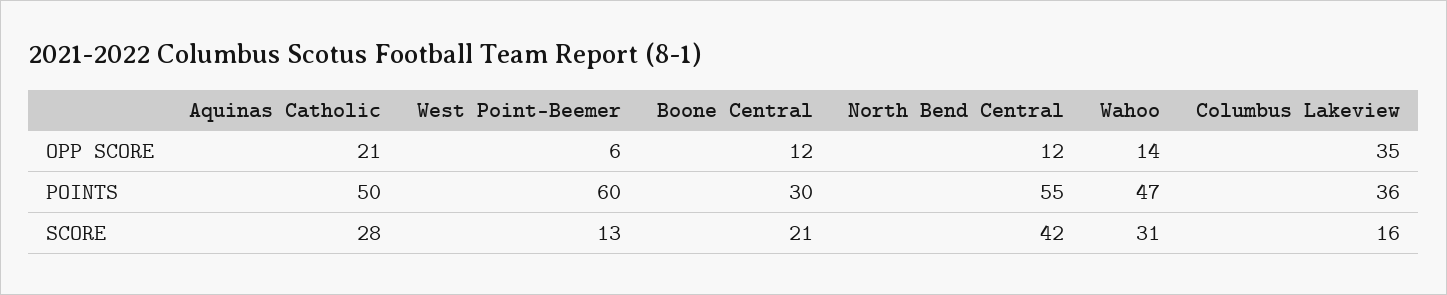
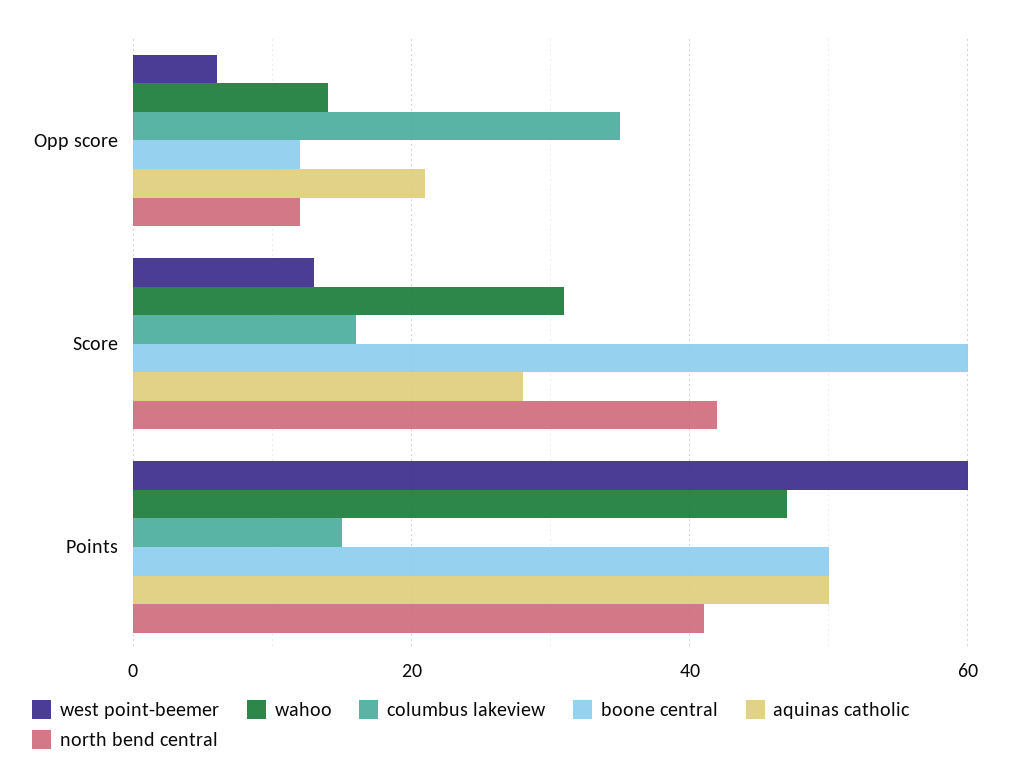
  {
    "Aquinas Catholic": {
      "OPP SCORE": 21,
      "POINTS": 50,
      "SCORE": 28
    },
    "West Point-Beemer": {
      "OPP SCORE": 6,
      "POINTS": 60,
      "SCORE": 13
    },
    "Boone Central": {
      "OPP SCORE": 12,
-     "POINTS": 30,
+     "POINTS": 50,
-     "SCORE": 21
+     "SCORE": 60
    },
    "North Bend Central": {
      "OPP SCORE": 12,
-     "POINTS": 55,
+     "POINTS": 40,
      "SCORE": 42
    },
    "Wahoo": {
      "OPP SCORE": 14,
      "POINTS": 47,
      "SCORE": 31
    },
    "Columbus Lakeview": {
      "OPP SCORE": 35,
-     "POINTS": 36,
+     "POINTS": 15,
      "SCORE": 16
    }
  }

